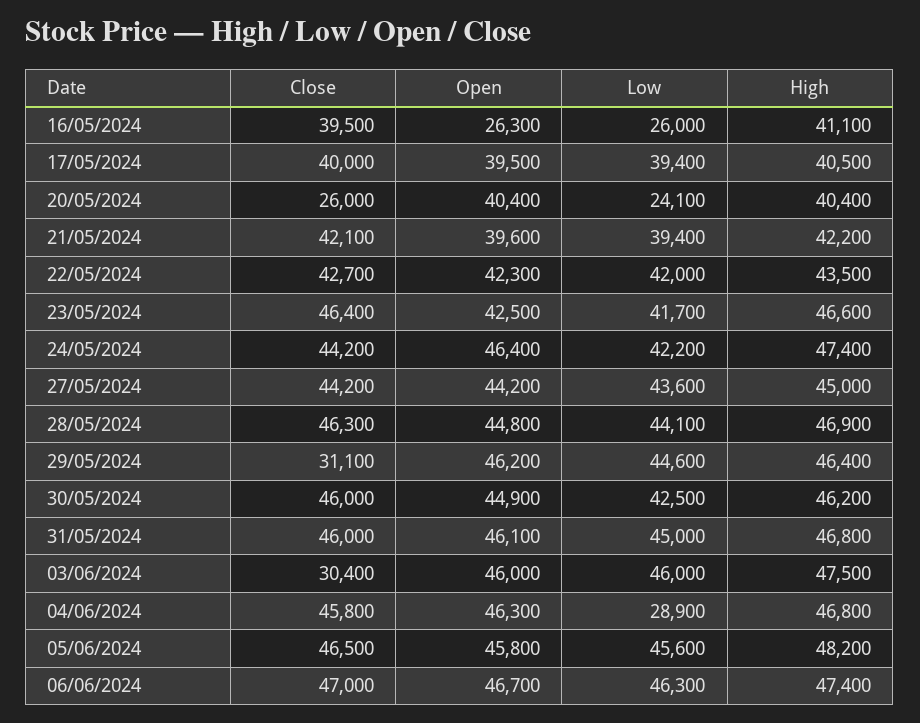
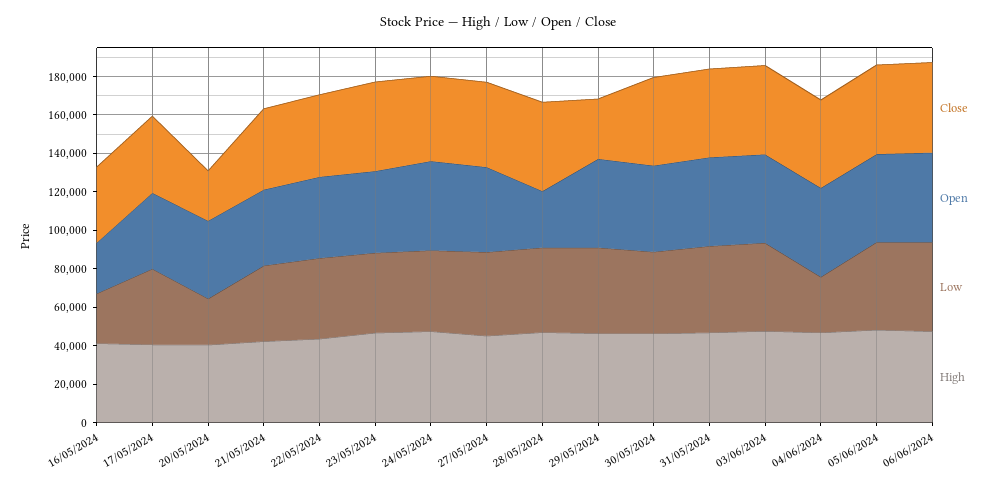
  {
    "Close": {
      "16/05/2024": 39500,
      "17/05/2024": 40000,
      "20/05/2024": 26000,
      "21/05/2024": 42100,
      "22/05/2024": 42700,
      "23/05/2024": 46400,
      "24/05/2024": 44200,
      "27/05/2024": 44200,
      "28/05/2024": 46300,
      "29/05/2024": 31100,
      "30/05/2024": 46000,
      "31/05/2024": 46000,
-     "03/06/2024": 30400,
+     "03/06/2024": 45000,
      "04/06/2024": 45800,
      "05/06/2024": 46500,
      "06/06/2024": 47000
    },
    "Open": {
      "16/05/2024": 26300,
      "17/05/2024": 39500,
      "20/05/2024": 40400,
      "21/05/2024": 39600,
      "22/05/2024": 42300,
      "23/05/2024": 42500,
      "24/05/2024": 46400,
      "27/05/2024": 44200,
-     "28/05/2024": 44800,
+     "28/05/2024": 30000,
      "29/05/2024": 46200,
      "30/05/2024": 44900,
      "31/05/2024": 46100,
      "03/06/2024": 46000,
      "04/06/2024": 46300,
      "05/06/2024": 45800,
      "06/06/2024": 46700
    },
    "Low": {
      "16/05/2024": 26000,
      "17/05/2024": 39400,
      "20/05/2024": 24100,
      "21/05/2024": 39400,
      "22/05/2024": 42000,
      "23/05/2024": 41700,
      "24/05/2024": 42200,
      "27/05/2024": 43600,
      "28/05/2024": 44100,
      "29/05/2024": 44600,
      "30/05/2024": 42500,
      "31/05/2024": 45000,
      "03/06/2024": 46000,
      "04/06/2024": 28900,
      "05/06/2024": 45600,
      "06/06/2024": 46300
    },
    "High": {
      "16/05/2024": 41100,
      "17/05/2024": 40500,
      "20/05/2024": 40400,
      "21/05/2024": 42200,
      "22/05/2024": 43500,
      "23/05/2024": 46600,
      "24/05/2024": 47400,
      "27/05/2024": 45000,
      "28/05/2024": 46900,
      "29/05/2024": 46400,
      "30/05/2024": 46200,
      "31/05/2024": 46800,
      "03/06/2024": 47500,
      "04/06/2024": 46800,
      "05/06/2024": 48200,
      "06/06/2024": 47400
    }
  }

